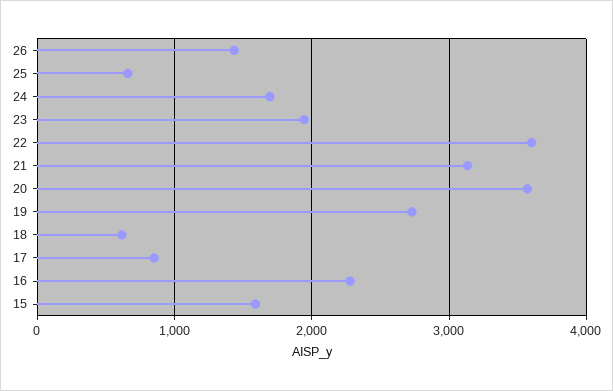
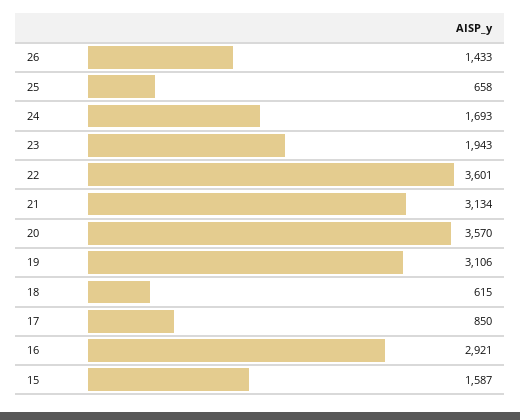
  {
    "26": 1433,
    "25": 658,
    "24": 1693,
    "23": 1943,
    "22": 3601,
    "21": 3134,
    "20": 3570,
-   "19": 2700,
+   "19": 3106,
    "18": 615,
    "17": 850,
-   "16": 2300,
+   "16": 2921,
    "15": 1587
  }

